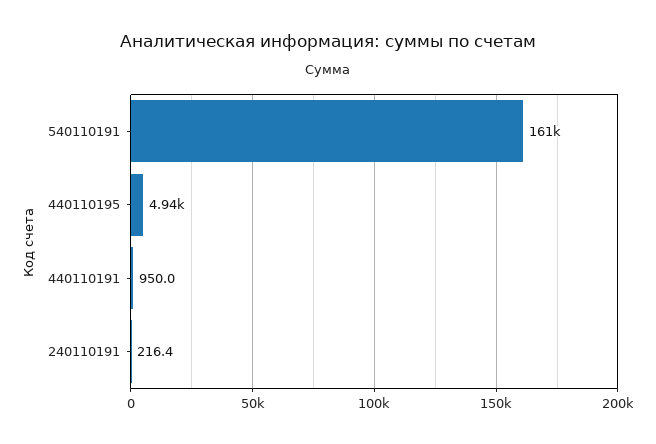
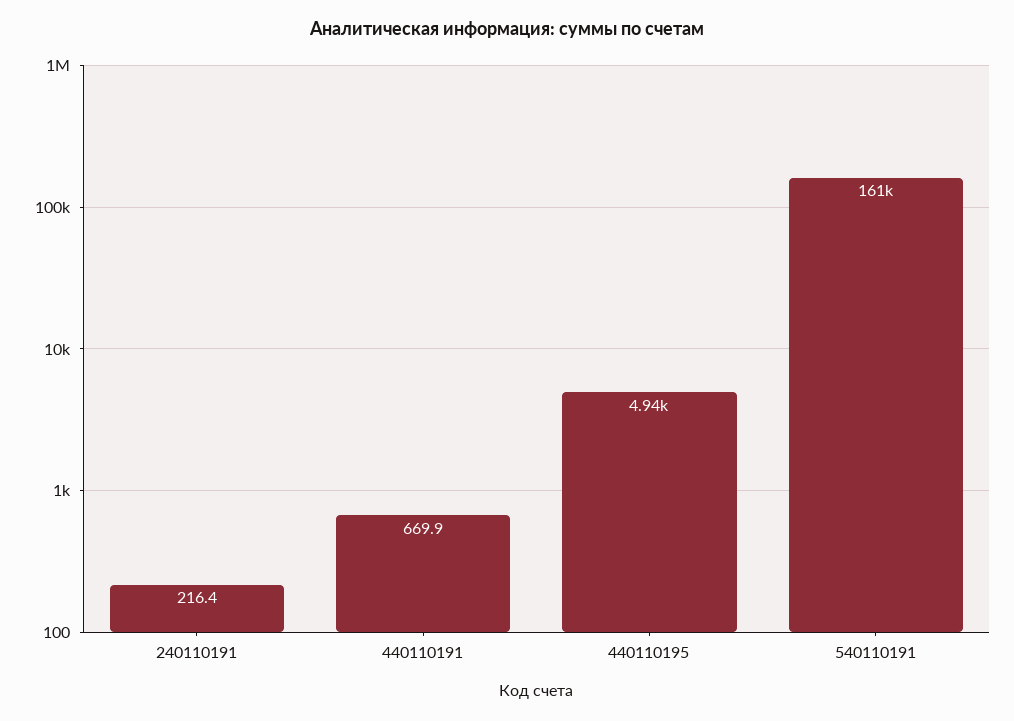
  {
    "540110191": 161000,
    "440110195": 4940,
-   "440110191": 950,
+   "440110191": 669.9,
    "240110191": 216.4
  }

